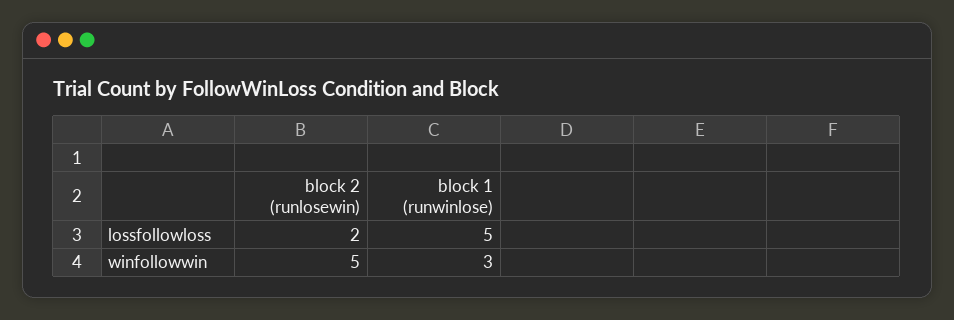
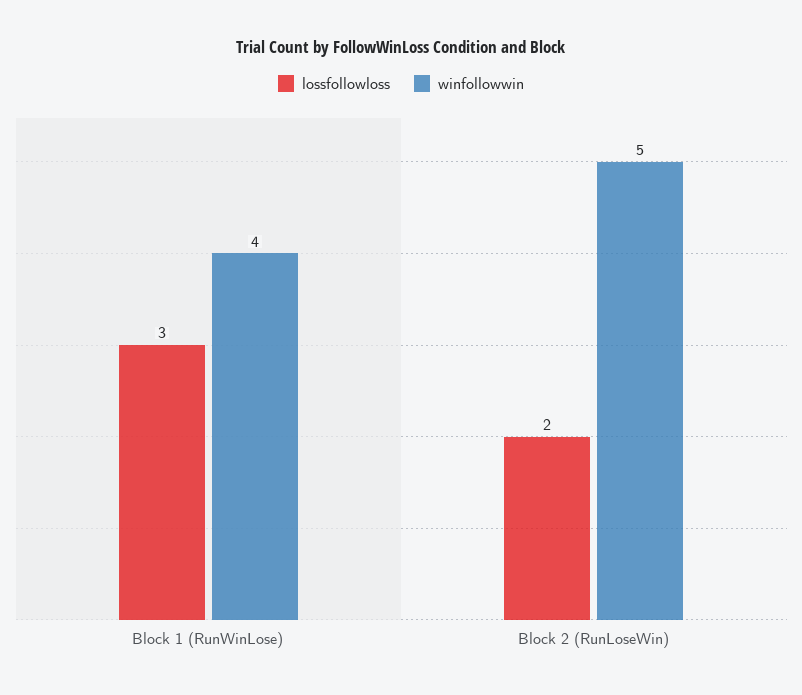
  {
    "lossfollowloss": {
      "block 2 (runlosewin)": 2,
-     "block 1 (runwinlose)": 5
+     "block 1 (runwinlose)": 3
    },
    "winfollowwin": {
      "block 2 (runlosewin)": 5,
-     "block 1 (runwinlose)": 3
+     "block 1 (runwinlose)": 4
    }
  }

